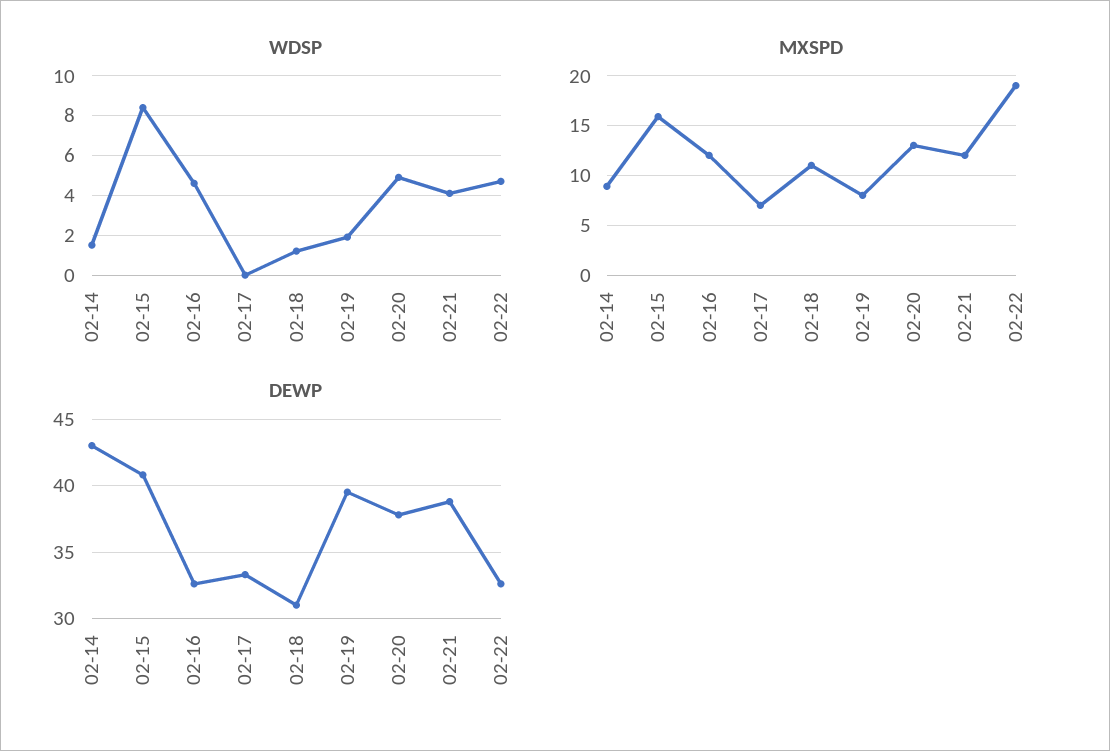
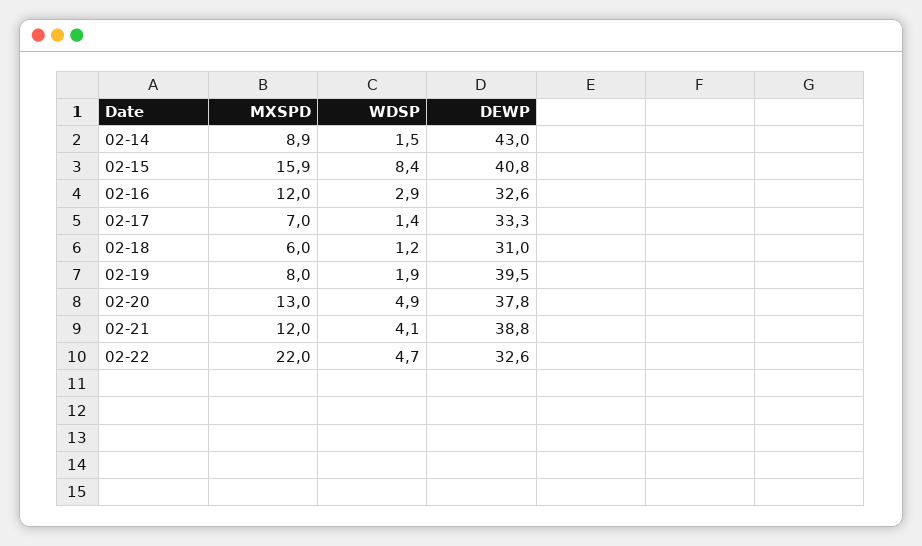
  {
    "WDSP": {
      "02-14": 1.5,
      "02-15": 8.4,
-     "02-16": 4.5,
+     "02-16": 2.9,
-     "02-17": 0,
+     "02-17": 1.4,
      "02-18": 1.2,
      "02-19": 1.9,
      "02-20": 4.9,
      "02-21": 4.1,
      "02-22": 4.7
    },
    "MXSPD": {
      "02-14": 8.9,
      "02-15": 15.9,
      "02-16": 12,
      "02-17": 7,
-     "02-18": 11,
+     "02-18": 6,
      "02-19": 8,
      "02-20": 13,
      "02-21": 12,
-     "02-22": 19
+     "02-22": 22
    },
    "DEWP": {
      "02-14": 43,
      "02-15": 40.8,
      "02-16": 32.6,
      "02-17": 33.3,
      "02-18": 31,
      "02-19": 39.5,
      "02-20": 37.8,
      "02-21": 38.8,
      "02-22": 32.6
    }
  }

